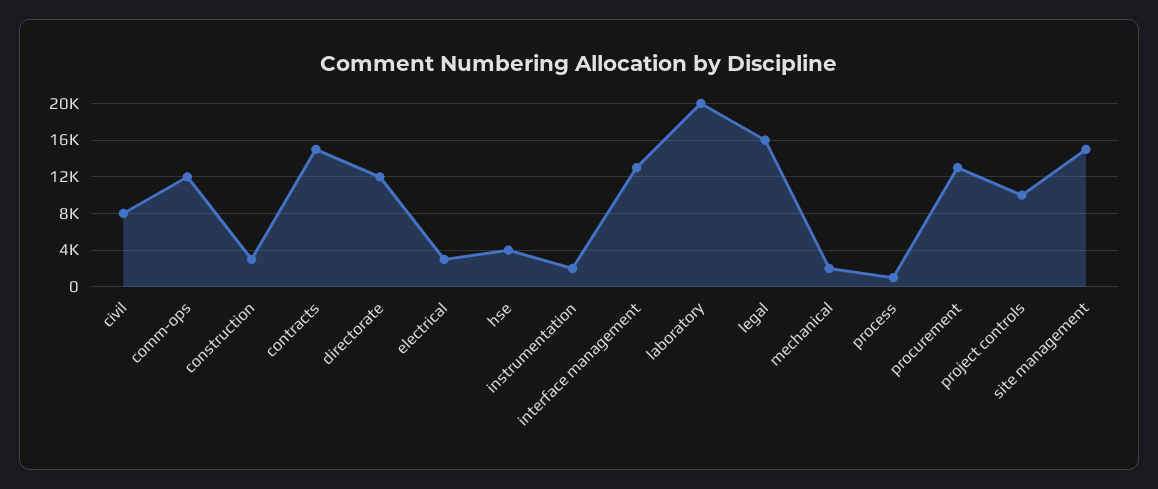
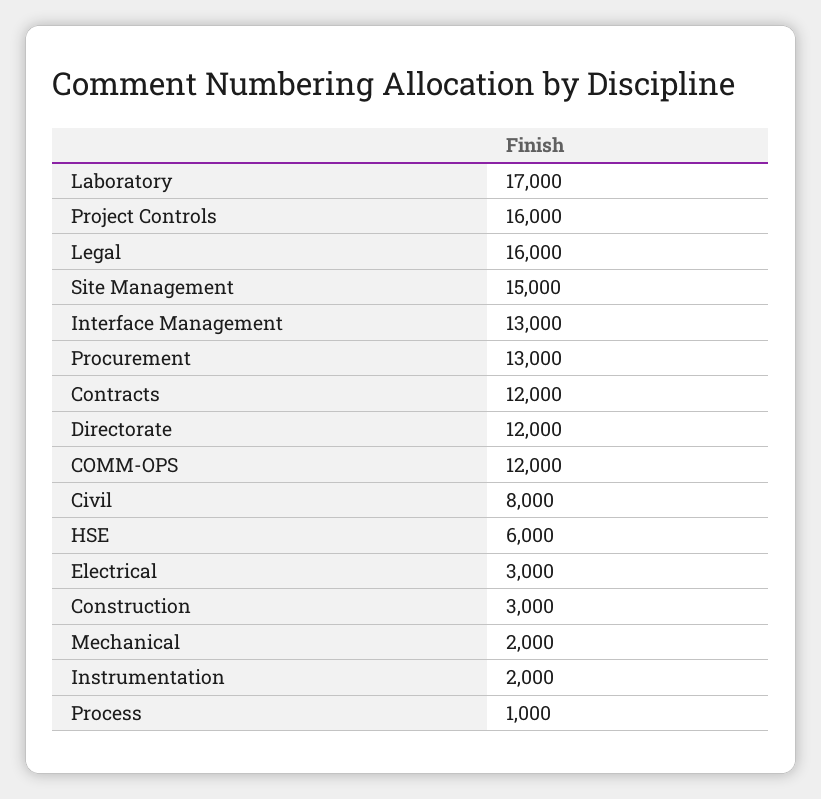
  {
    "civil": 8000,
    "comm-ops": 12000,
    "construction": 3000,
-   "contracts": 15000,
+   "contracts": 12000,
    "directorate": 12000,
    "electrical": 3000,
-   "hse": 4000,
+   "hse": 6000,
    "instrumentation": 2000,
    "interface management": 13000,
-   "laboratory": 20000,
+   "laboratory": 17000,
    "legal": 16000,
    "mechanical": 2000,
    "process": 1000,
    "procurement": 13000,
-   "project controls": 10000,
+   "project controls": 16000,
    "site management": 15000
  }

